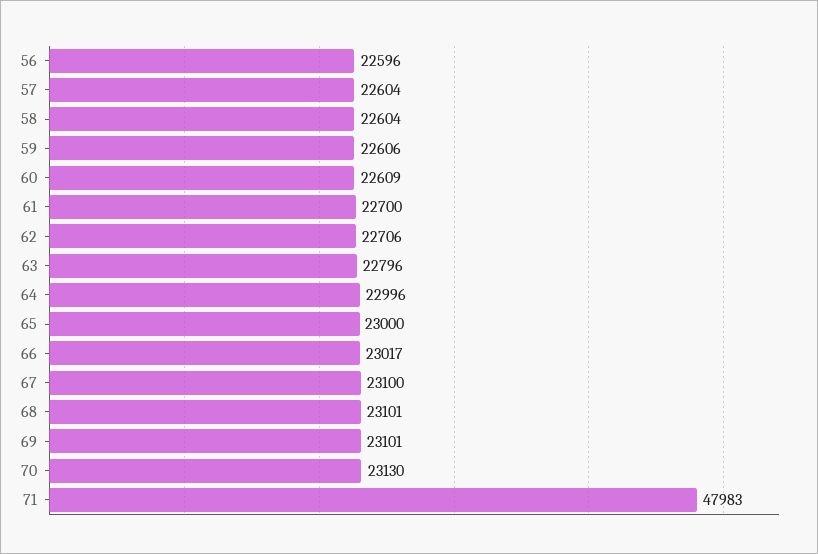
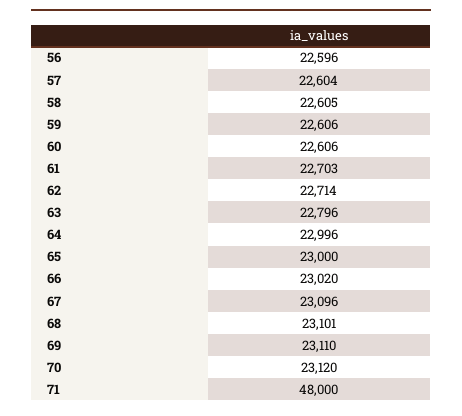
  {
    "56": 22596,
    "57": 22604,
-   "58": 22604,
+   "58": 22605,
    "59": 22606,
-   "60": 22609,
+   "60": 22606,
-   "61": 22700,
+   "61": 22703,
-   "62": 22706,
+   "62": 22714,
    "63": 22796,
    "64": 22996,
    "65": 23000,
-   "66": 23017,
+   "66": 23020,
-   "67": 23100,
+   "67": 23096,
    "68": 23101,
-   "69": 23101,
+   "69": 23110,
-   "70": 23130,
+   "70": 23120,
-   "71": 47983
+   "71": 48000
  }

